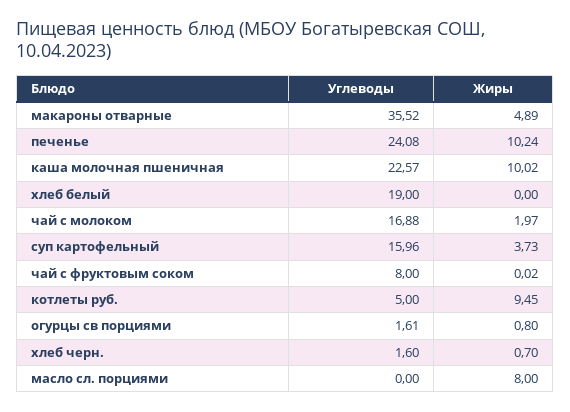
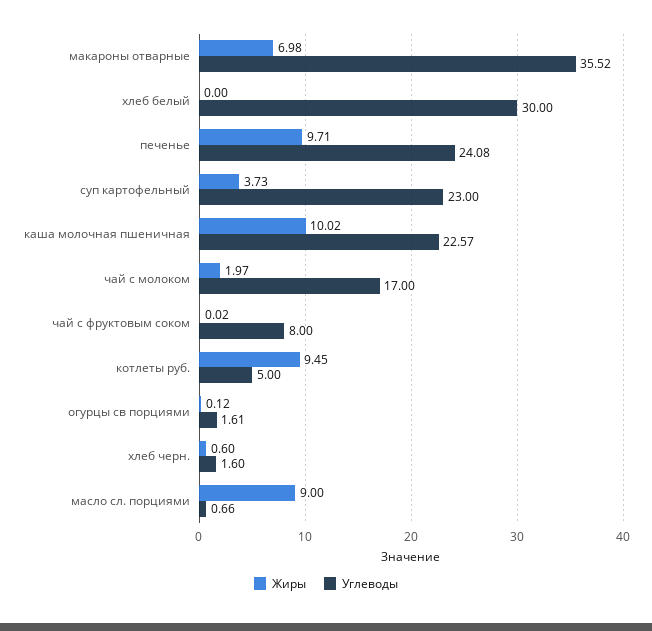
  {
    "Углеводы": {
      "макароны отварные": 35.52,
      "печенье": 24.08,
      "каша молочная пшеничная": 22.57,
-     "хлеб белый": 19,
+     "хлеб белый": 30,
-     "чай с молоком": 16.88,
+     "чай с молоком": 17,
-     "суп картофельный": 15.96,
+     "суп картофельный": 23,
      "чай с фруктовым соком": 8,
      "котлеты руб.": 5,
      "огурцы св порциями": 1.61,
      "хлеб черн.": 1.6,
-     "масло сл. порциями": 0
+     "масло сл. порциями": 0.66
    },
    "Жиры": {
-     "макароны отварные": 4.89,
+     "макароны отварные": 6.98,
-     "печенье": 10.24,
+     "печенье": 9.71,
      "каша молочная пшеничная": 10.02,
      "хлеб белый": 0,
      "чай с молоком": 1.97,
      "суп картофельный": 3.73,
      "чай с фруктовым соком": 0.02,
      "котлеты руб.": 9.45,
-     "огурцы св порциями": 0.8,
+     "огурцы св порциями": 0.12,
-     "хлеб черн.": 0.7,
+     "хлеб черн.": 0.6,
-     "масло сл. порциями": 8
+     "масло сл. порциями": 9
    }
  }

